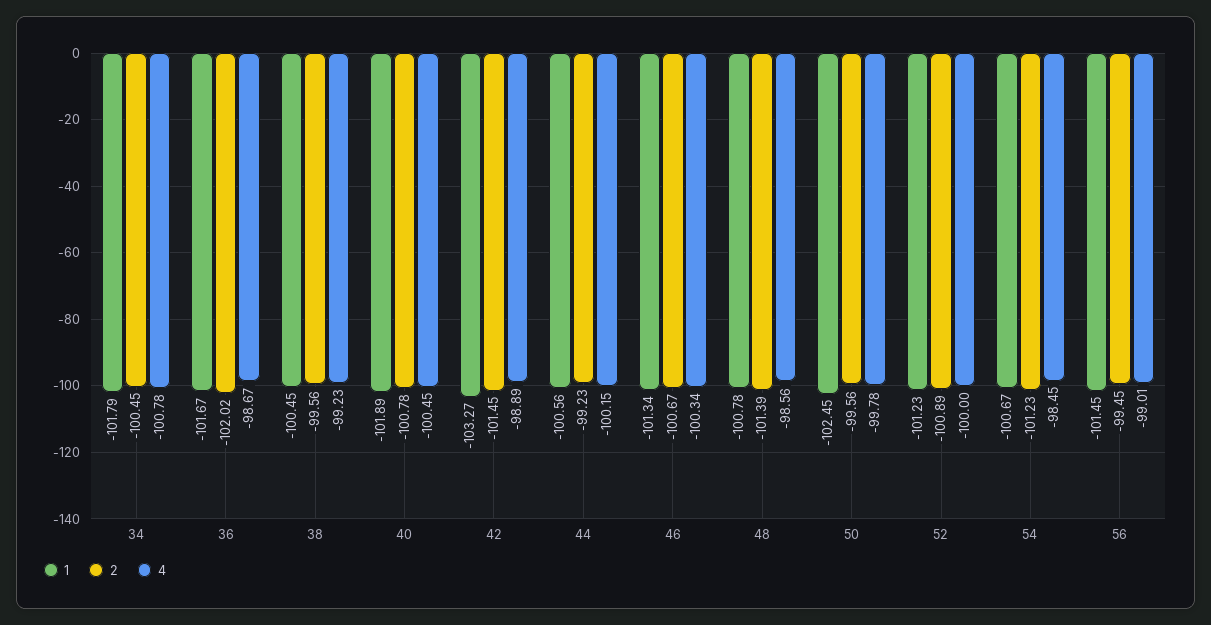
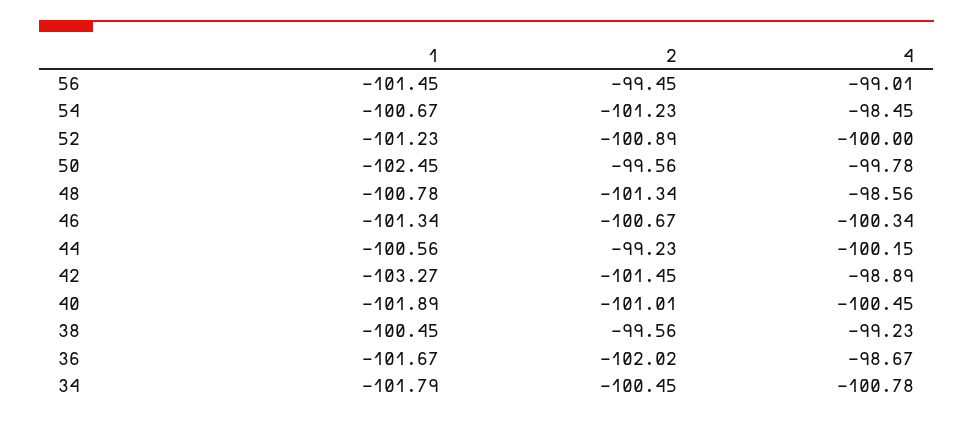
  {
    "1": {
      "34": -101.79,
      "36": -101.67,
      "38": -100.45,
      "40": -101.89,
      "42": -103.27,
      "44": -100.56,
      "46": -101.34,
      "48": -100.78,
      "50": -102.45,
      "52": -101.23,
      "54": -100.67,
      "56": -101.45
    },
    "2": {
      "34": -100.45,
      "36": -102.02,
      "38": -99.56,
-     "40": -100.78,
+     "40": -101.01,
      "42": -101.45,
      "44": -99.23,
      "46": -100.67,
-     "48": -101.39,
+     "48": -101.34,
      "50": -99.56,
      "52": -100.89,
      "54": -101.23,
      "56": -99.45
    },
    "4": {
      "34": -100.78,
      "36": -98.67,
      "38": -99.23,
      "40": -100.45,
      "42": -98.89,
      "44": -100.15,
      "46": -100.34,
      "48": -98.56,
      "50": -99.78,
      "52": -100,
      "54": -98.45,
      "56": -99.01
    }
  }

